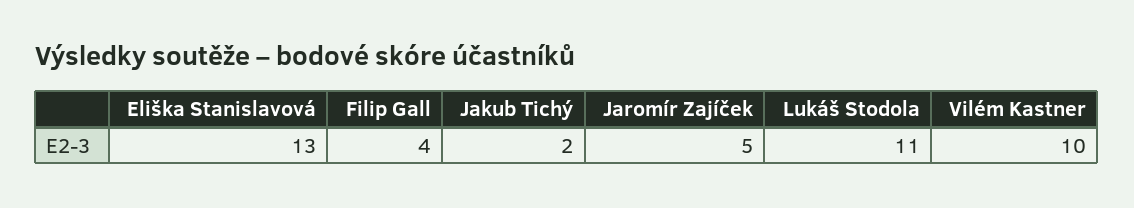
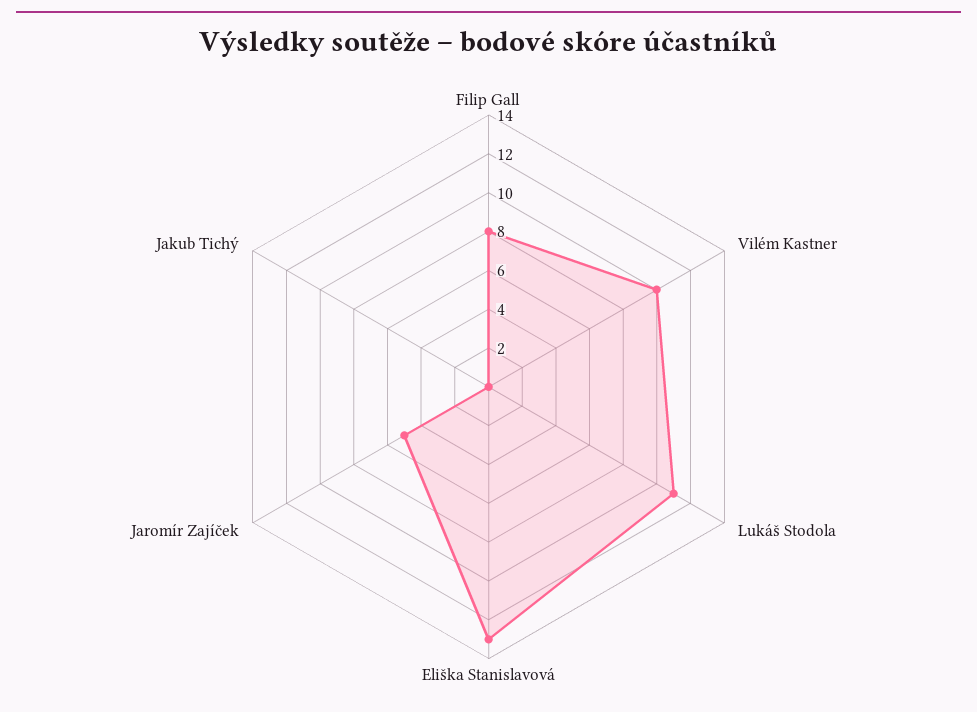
  {
    "Eliška Stanislavová": 13,
-   "Filip Gall": 4,
+   "Filip Gall": 8,
-   "Jakub Tichý": 2,
+   "Jakub Tichý": 0,
    "Jaromír Zajíček": 5,
    "Lukáš Stodola": 11,
    "Vilém Kastner": 10
  }

